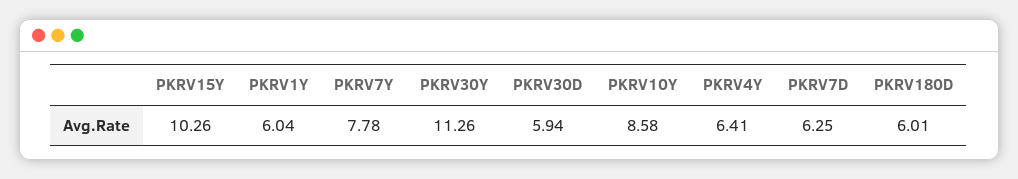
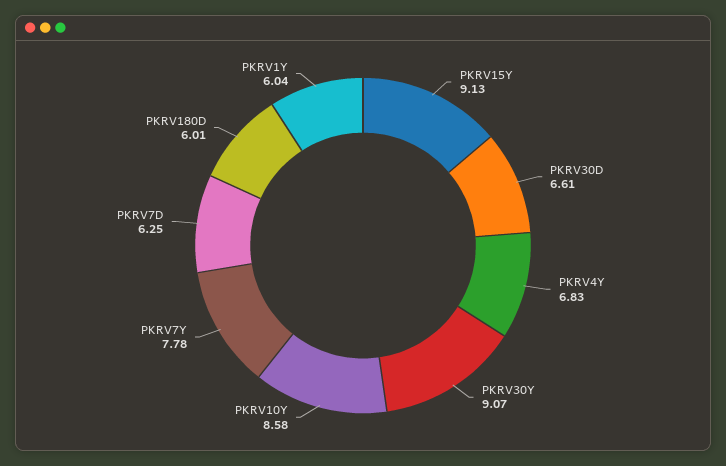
  {
-   "PKRV15Y": 10.26,
+   "PKRV15Y": 9.13,
    "PKRV1Y": 6.04,
    "PKRV7Y": 7.78,
-   "PKRV30Y": 11.26,
+   "PKRV30Y": 9.07,
-   "PKRV30D": 5.94,
+   "PKRV30D": 6.61,
    "PKRV10Y": 8.58,
-   "PKRV4Y": 6.41,
+   "PKRV4Y": 6.83,
    "PKRV7D": 6.25,
    "PKRV180D": 6.01
  }

